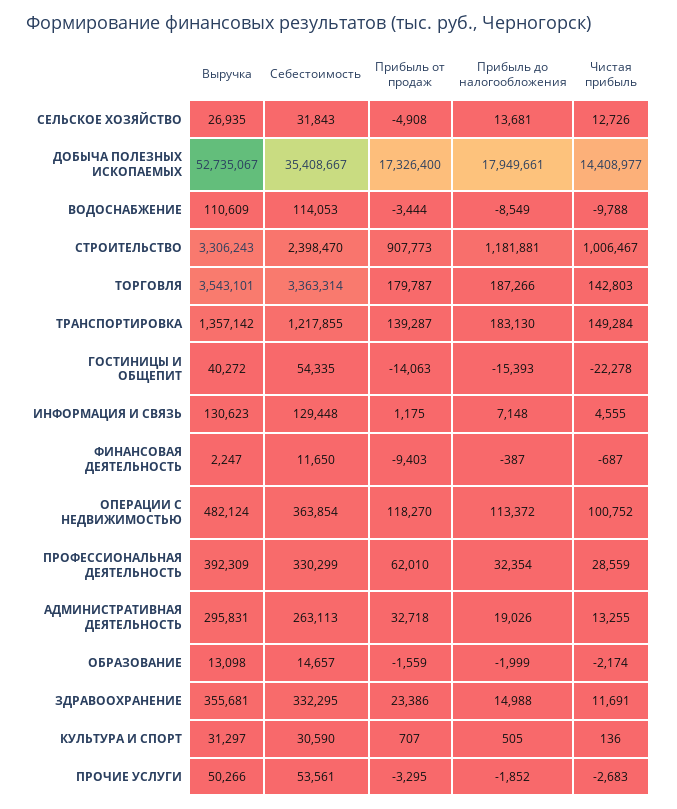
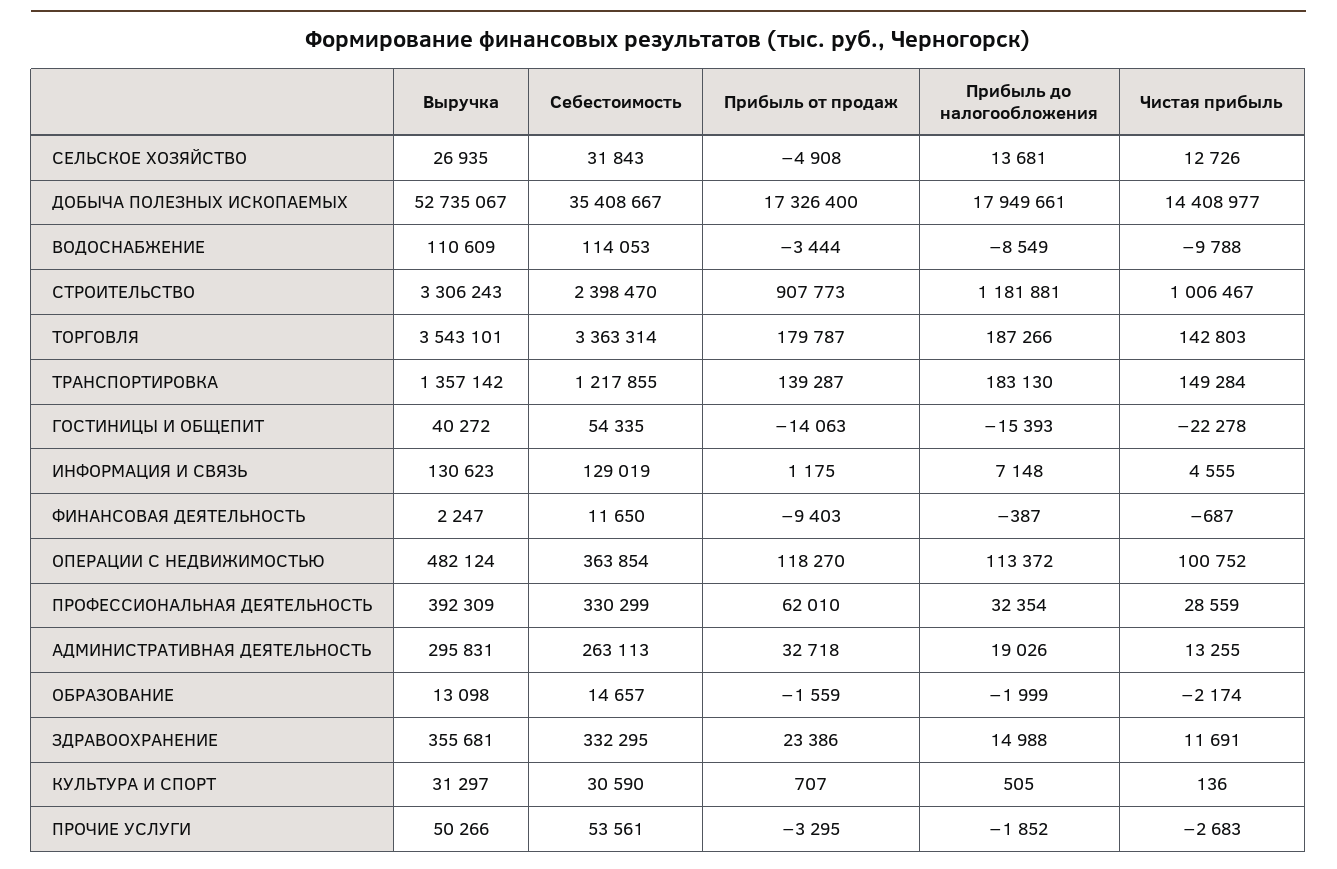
  {
    "Выручка": {
      "СЕЛЬСКОЕ ХОЗЯЙСТВО": 26935,
      "ДОБЫЧА ПОЛЕЗНЫХ ИСКОПАЕМЫХ": 52735067,
      "ВОДОСНАБЖЕНИЕ": 110609,
      "СТРОИТЕЛЬСТВО": 3306243,
      "ТОРГОВЛЯ": 3543101,
      "ТРАНСПОРТИРОВКА": 1357142,
      "ГОСТИНИЦЫ И ОБЩЕПИТ": 40272,
      "ИНФОРМАЦИЯ И СВЯЗЬ": 130623,
      "ФИНАНСОВАЯ ДЕЯТЕЛЬНОСТЬ": 2247,
      "ОПЕРАЦИИ С НЕДВИЖИМОСТЬЮ": 482124,
      "ПРОФЕССИОНАЛЬНАЯ ДЕЯТЕЛЬНОСТЬ": 392309,
      "АДМИНИСТРАТИВНАЯ ДЕЯТЕЛЬНОСТЬ": 295831,
      "ОБРАЗОВАНИЕ": 13098,
      "ЗДРАВООХРАНЕНИЕ": 355681,
      "КУЛЬТУРА И СПОРТ": 31297,
      "ПРОЧИЕ УСЛУГИ": 50266
    },
    "Себестоимость": {
      "СЕЛЬСКОЕ ХОЗЯЙСТВО": 31843,
      "ДОБЫЧА ПОЛЕЗНЫХ ИСКОПАЕМЫХ": 35408667,
      "ВОДОСНАБЖЕНИЕ": 114053,
      "СТРОИТЕЛЬСТВО": 2398470,
      "ТОРГОВЛЯ": 3363314,
      "ТРАНСПОРТИРОВКА": 1217855,
      "ГОСТИНИЦЫ И ОБЩЕПИТ": 54335,
-     "ИНФОРМАЦИЯ И СВЯЗЬ": 129448,
+     "ИНФОРМАЦИЯ И СВЯЗЬ": 129019,
      "ФИНАНСОВАЯ ДЕЯТЕЛЬНОСТЬ": 11650,
      "ОПЕРАЦИИ С НЕДВИЖИМОСТЬЮ": 363854,
      "ПРОФЕССИОНАЛЬНАЯ ДЕЯТЕЛЬНОСТЬ": 330299,
      "АДМИНИСТРАТИВНАЯ ДЕЯТЕЛЬНОСТЬ": 263113,
      "ОБРАЗОВАНИЕ": 14657,
      "ЗДРАВООХРАНЕНИЕ": 332295,
      "КУЛЬТУРА И СПОРТ": 30590,
      "ПРОЧИЕ УСЛУГИ": 53561
    },
    "Прибыль от продаж": {
      "СЕЛЬСКОЕ ХОЗЯЙСТВО": -4908,
      "ДОБЫЧА ПОЛЕЗНЫХ ИСКОПАЕМЫХ": 17326400,
      "ВОДОСНАБЖЕНИЕ": -3444,
      "СТРОИТЕЛЬСТВО": 907773,
      "ТОРГОВЛЯ": 179787,
      "ТРАНСПОРТИРОВКА": 139287,
      "ГОСТИНИЦЫ И ОБЩЕПИТ": -14063,
      "ИНФОРМАЦИЯ И СВЯЗЬ": 1175,
      "ФИНАНСОВАЯ ДЕЯТЕЛЬНОСТЬ": -9403,
      "ОПЕРАЦИИ С НЕДВИЖИМОСТЬЮ": 118270,
      "ПРОФЕССИОНАЛЬНАЯ ДЕЯТЕЛЬНОСТЬ": 62010,
      "АДМИНИСТРАТИВНАЯ ДЕЯТЕЛЬНОСТЬ": 32718,
      "ОБРАЗОВАНИЕ": -1559,
      "ЗДРАВООХРАНЕНИЕ": 23386,
      "КУЛЬТУРА И СПОРТ": 707,
      "ПРОЧИЕ УСЛУГИ": -3295
    },
    "Прибыль до налогообложения": {
      "СЕЛЬСКОЕ ХОЗЯЙСТВО": 13681,
      "ДОБЫЧА ПОЛЕЗНЫХ ИСКОПАЕМЫХ": 17949661,
      "ВОДОСНАБЖЕНИЕ": -8549,
      "СТРОИТЕЛЬСТВО": 1181881,
      "ТОРГОВЛЯ": 187266,
      "ТРАНСПОРТИРОВКА": 183130,
      "ГОСТИНИЦЫ И ОБЩЕПИТ": -15393,
      "ИНФОРМАЦИЯ И СВЯЗЬ": 7148,
      "ФИНАНСОВАЯ ДЕЯТЕЛЬНОСТЬ": -387,
      "ОПЕРАЦИИ С НЕДВИЖИМОСТЬЮ": 113372,
      "ПРОФЕССИОНАЛЬНАЯ ДЕЯТЕЛЬНОСТЬ": 32354,
      "АДМИНИСТРАТИВНАЯ ДЕЯТЕЛЬНОСТЬ": 19026,
      "ОБРАЗОВАНИЕ": -1999,
      "ЗДРАВООХРАНЕНИЕ": 14988,
      "КУЛЬТУРА И СПОРТ": 505,
      "ПРОЧИЕ УСЛУГИ": -1852
    },
    "Чистая прибыль": {
      "СЕЛЬСКОЕ ХОЗЯЙСТВО": 12726,
      "ДОБЫЧА ПОЛЕЗНЫХ ИСКОПАЕМЫХ": 14408977,
      "ВОДОСНАБЖЕНИЕ": -9788,
      "СТРОИТЕЛЬСТВО": 1006467,
      "ТОРГОВЛЯ": 142803,
      "ТРАНСПОРТИРОВКА": 149284,
      "ГОСТИНИЦЫ И ОБЩЕПИТ": -22278,
      "ИНФОРМАЦИЯ И СВЯЗЬ": 4555,
      "ФИНАНСОВАЯ ДЕЯТЕЛЬНОСТЬ": -687,
      "ОПЕРАЦИИ С НЕДВИЖИМОСТЬЮ": 100752,
      "ПРОФЕССИОНАЛЬНАЯ ДЕЯТЕЛЬНОСТЬ": 28559,
      "АДМИНИСТРАТИВНАЯ ДЕЯТЕЛЬНОСТЬ": 13255,
      "ОБРАЗОВАНИЕ": -2174,
      "ЗДРАВООХРАНЕНИЕ": 11691,
      "КУЛЬТУРА И СПОРТ": 136,
      "ПРОЧИЕ УСЛУГИ": -2683
    }
  }

